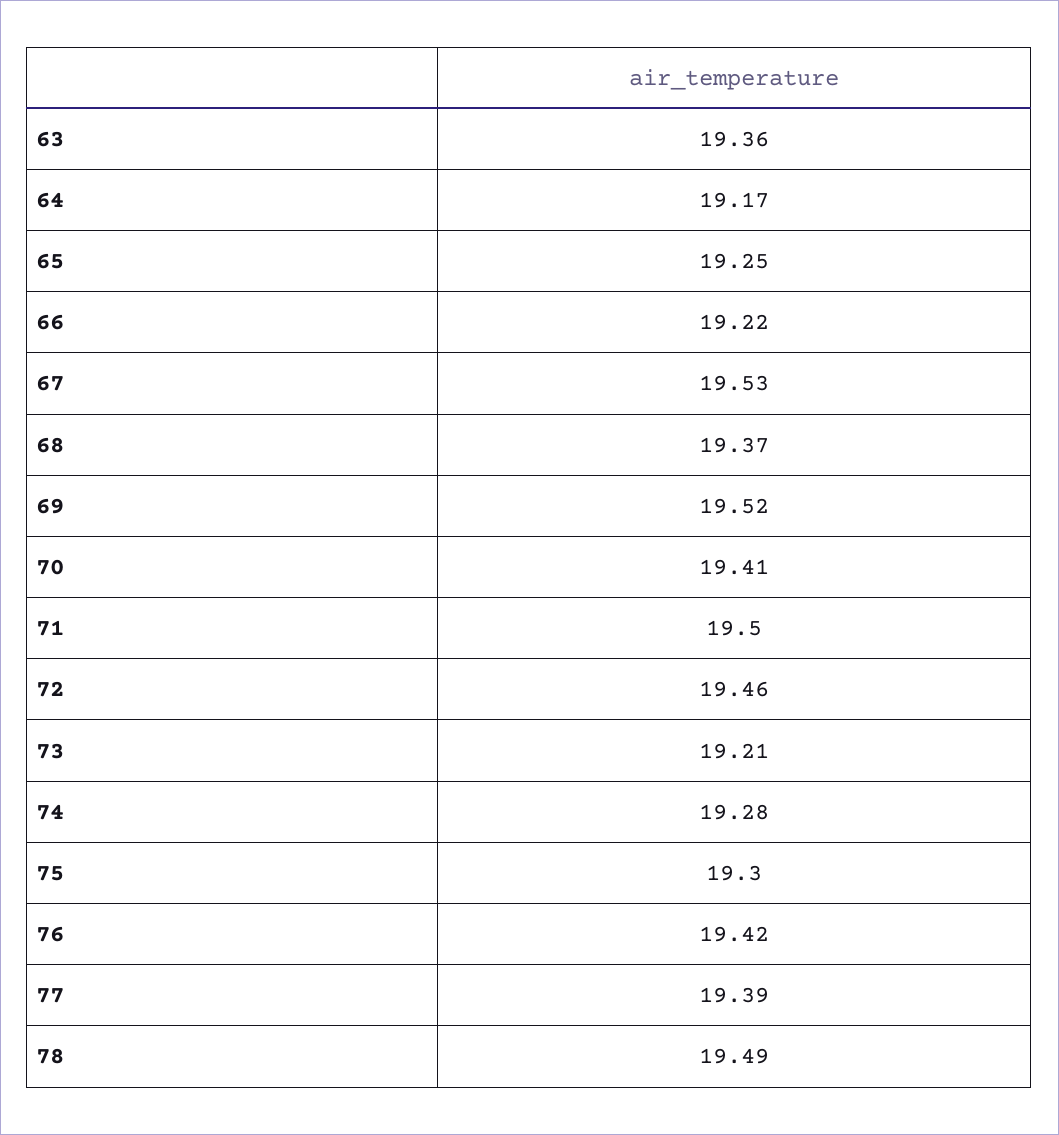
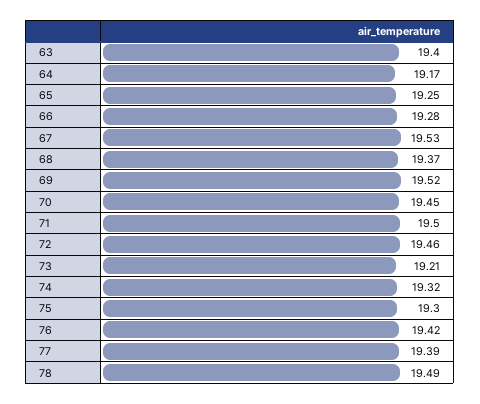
  {
-   "63": 19.36,
+   "63": 19.4,
    "64": 19.17,
    "65": 19.25,
-   "66": 19.22,
+   "66": 19.28,
    "67": 19.53,
    "68": 19.37,
    "69": 19.52,
-   "70": 19.41,
+   "70": 19.45,
    "71": 19.5,
    "72": 19.46,
    "73": 19.21,
-   "74": 19.28,
+   "74": 19.32,
    "75": 19.3,
    "76": 19.42,
    "77": 19.39,
    "78": 19.49
  }

